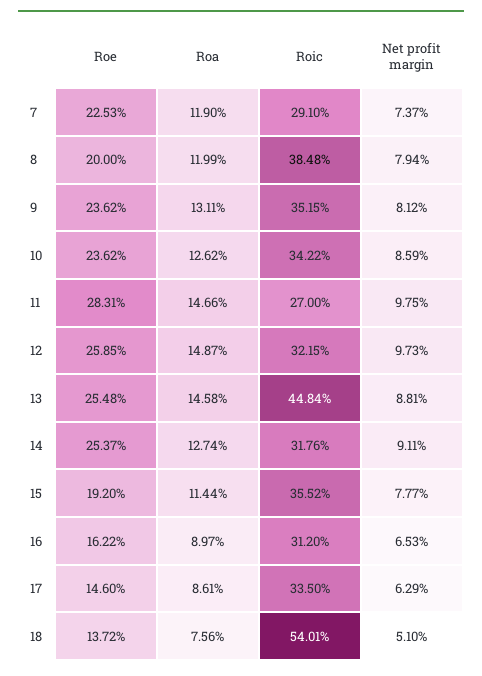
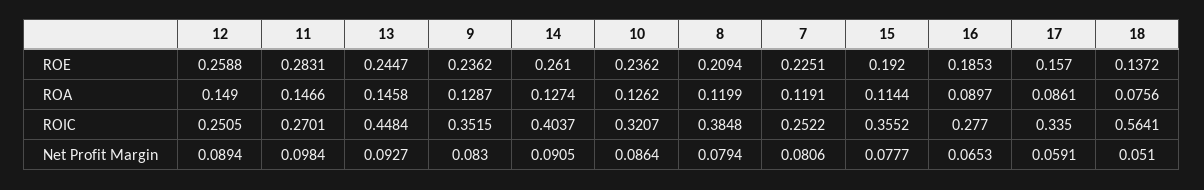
  {
    "Roe": {
-     "7": 0.2253,
+     "7": 0.2251,
-     "8": 0.2,
+     "8": 0.2094,
      "9": 0.2362,
      "10": 0.2362,
      "11": 0.2831,
-     "12": 0.2585,
+     "12": 0.2588,
-     "13": 0.2548,
+     "13": 0.2447,
-     "14": 0.2537,
+     "14": 0.261,
      "15": 0.192,
-     "16": 0.1622,
+     "16": 0.1853,
-     "17": 0.146,
+     "17": 0.157,
      "18": 0.1372
    },
    "Roa": {
-     "7": 0.119,
+     "7": 0.1191,
      "8": 0.1199,
-     "9": 0.1311,
+     "9": 0.1287,
      "10": 0.1262,
      "11": 0.1466,
-     "12": 0.1487,
+     "12": 0.149,
      "13": 0.1458,
      "14": 0.1274,
      "15": 0.1144,
      "16": 0.0897,
      "17": 0.0861,
      "18": 0.0756
    },
    "Roic": {
-     "7": 0.291,
+     "7": 0.2522,
      "8": 0.3848,
      "9": 0.3515,
-     "10": 0.3422,
+     "10": 0.3207,
-     "11": 0.27,
+     "11": 0.2701,
-     "12": 0.3215,
+     "12": 0.2505,
      "13": 0.4484,
-     "14": 0.3176,
+     "14": 0.4037,
      "15": 0.3552,
-     "16": 0.312,
+     "16": 0.277,
      "17": 0.335,
-     "18": 0.5401
+     "18": 0.5641
    },
    "Net profit margin": {
-     "7": 0.0737,
+     "7": 0.0806,
      "8": 0.0794,
-     "9": 0.0812,
+     "9": 0.083,
-     "10": 0.0859,
+     "10": 0.0864,
-     "11": 0.0975,
+     "11": 0.0984,
-     "12": 0.0973,
+     "12": 0.0894,
-     "13": 0.0881,
+     "13": 0.0927,
-     "14": 0.0911,
+     "14": 0.0905,
      "15": 0.0777,
      "16": 0.0653,
-     "17": 0.0629,
+     "17": 0.0591,
      "18": 0.051
    }
  }

